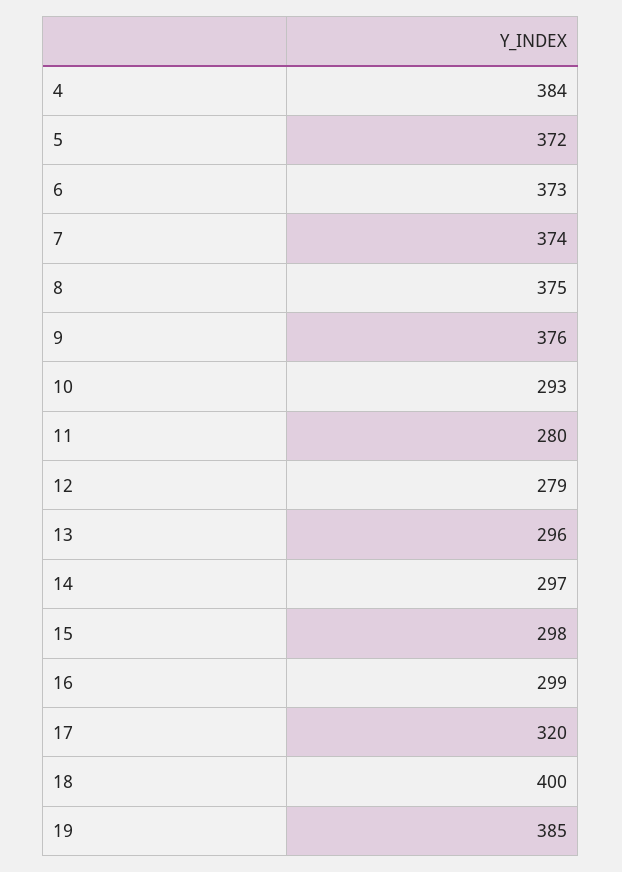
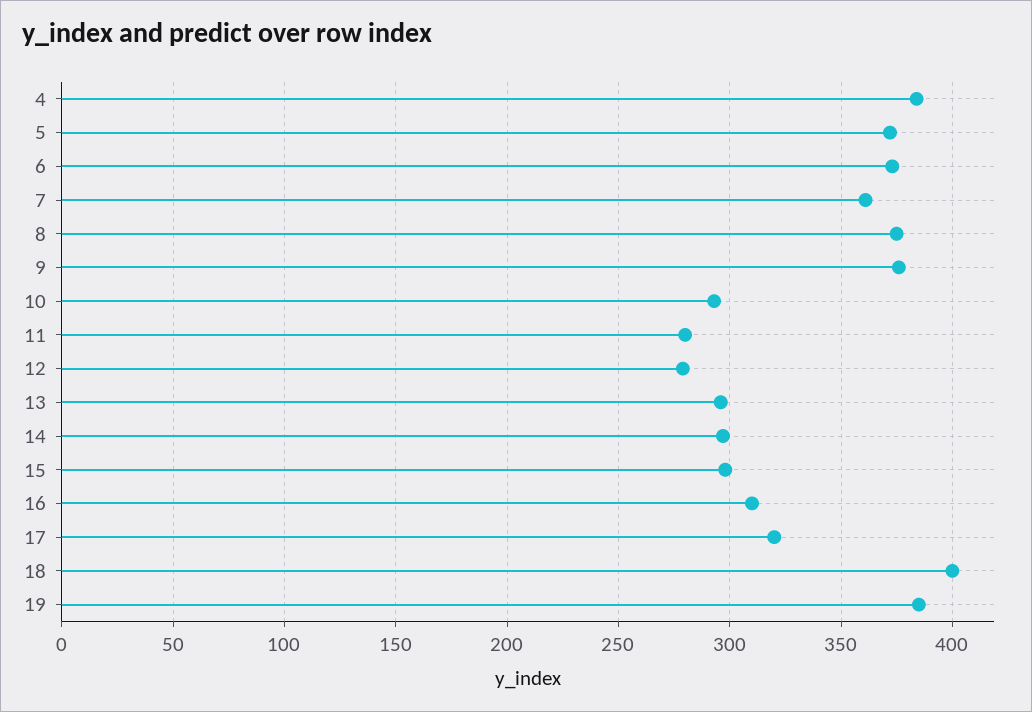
  {
    "4": 384,
    "5": 372,
    "6": 373,
-   "7": 374,
+   "7": 360,
    "8": 375,
    "9": 376,
    "10": 293,
    "11": 280,
    "12": 279,
    "13": 296,
    "14": 297,
    "15": 298,
-   "16": 299,
+   "16": 310,
    "17": 320,
    "18": 400,
    "19": 385
  }

